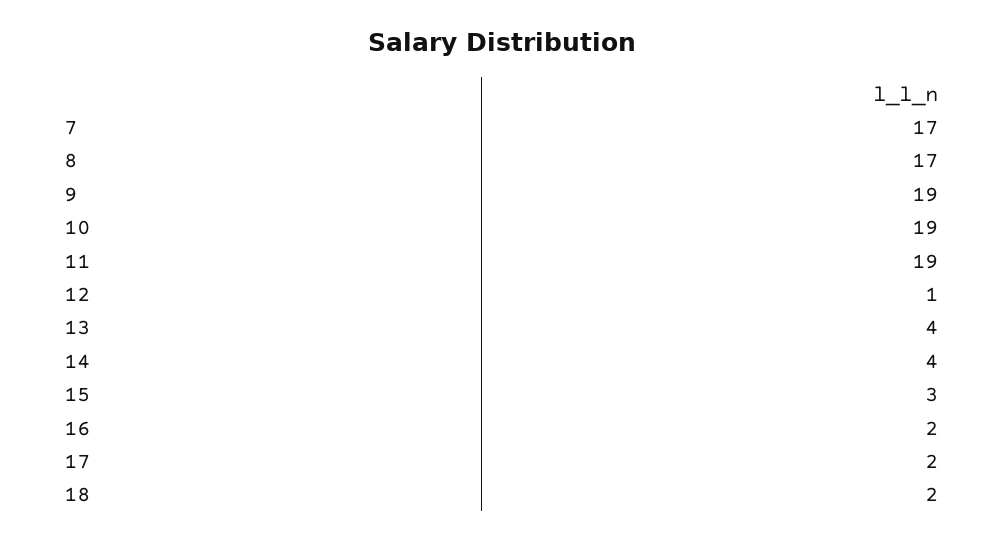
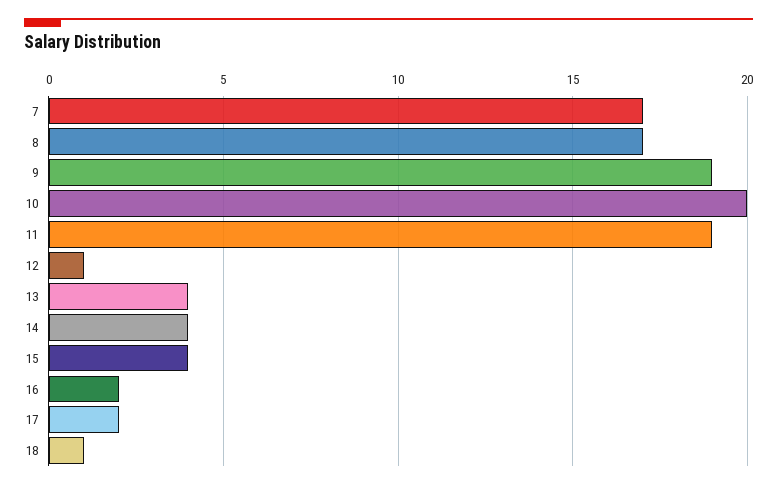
  {
    "7": 17,
    "8": 17,
    "9": 19,
-   "10": 19,
+   "10": 20,
    "11": 19,
    "12": 1,
    "13": 4,
    "14": 4,
-   "15": 3,
+   "15": 4,
    "16": 2,
    "17": 2,
-   "18": 2
+   "18": 1
  }

